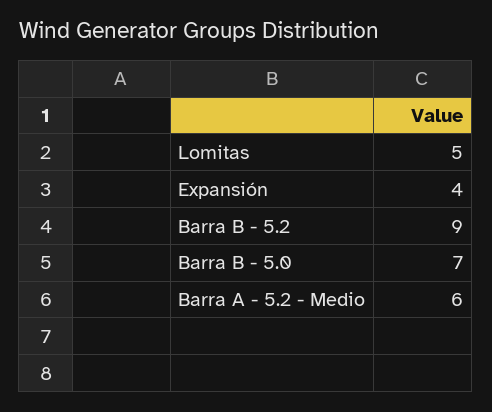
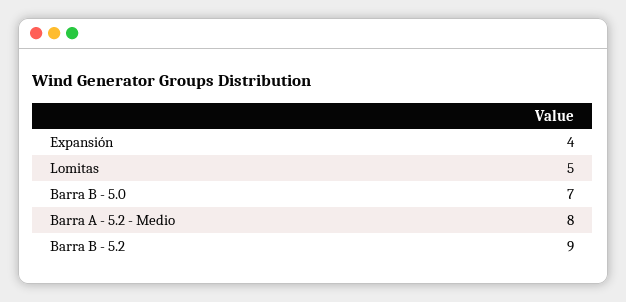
  {
    "Lomitas": 5,
    "Expansión": 4,
    "Barra B - 5.2": 9,
    "Barra B - 5.0": 7,
-   "Barra A - 5.2 - Medio": 6
+   "Barra A - 5.2 - Medio": 8
  }

